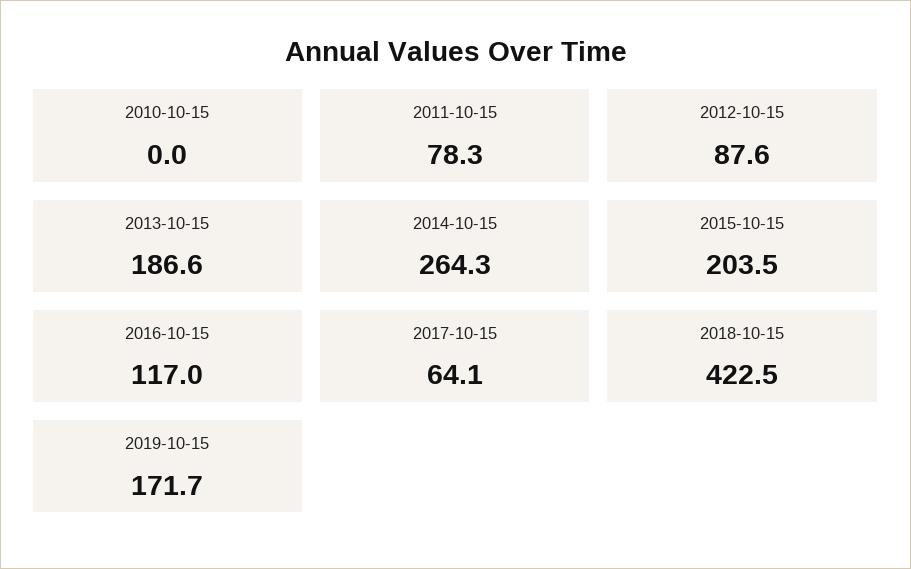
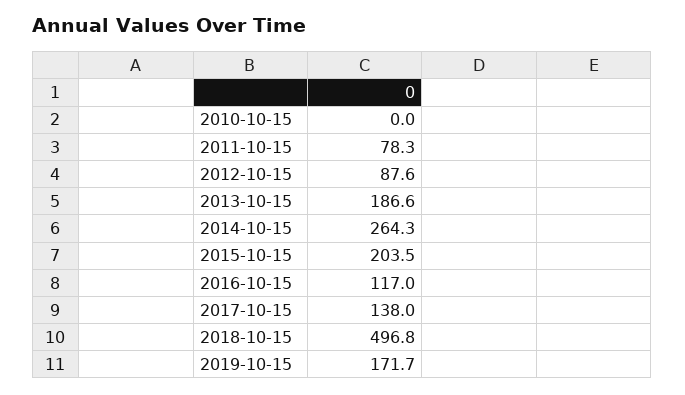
  {
    "2010-10-15": 0,
    "2011-10-15": 78.3,
    "2012-10-15": 87.6,
    "2013-10-15": 186.6,
    "2014-10-15": 264.3,
    "2015-10-15": 203.5,
    "2016-10-15": 117,
-   "2017-10-15": 64.1,
+   "2017-10-15": 138,
-   "2018-10-15": 422.5,
+   "2018-10-15": 496.8,
    "2019-10-15": 171.7
  }

